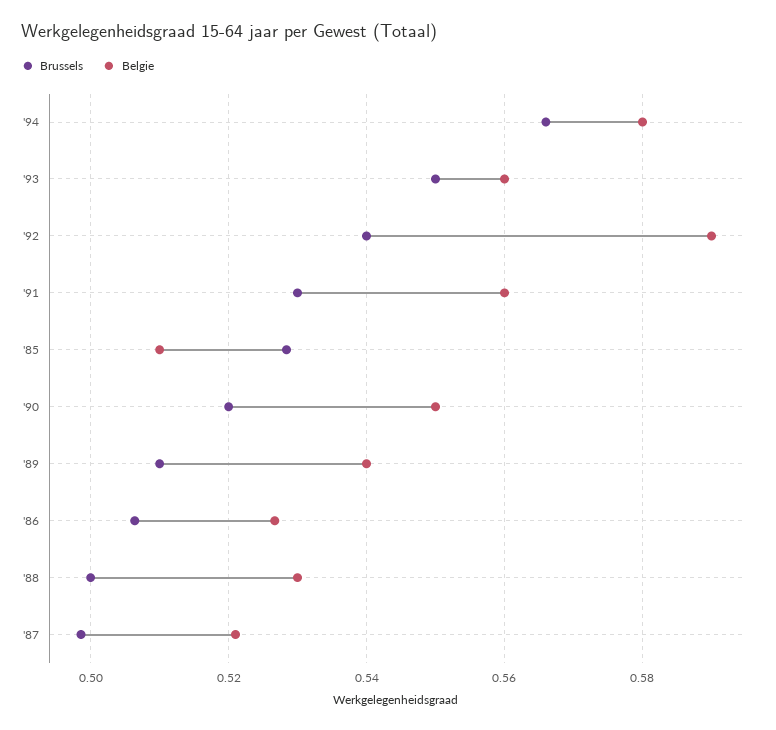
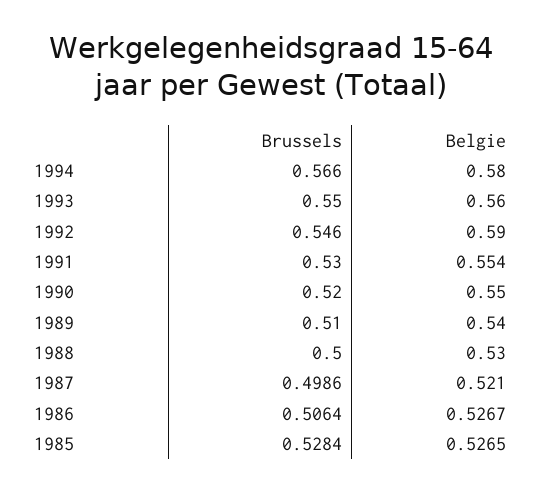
  {
    "Brussels": {
      "'94": 0.566,
      "'93": 0.55,
-     "'92": 0.54,
+     "'92": 0.546,
      "'91": 0.53,
      "'85": 0.5284,
      "'90": 0.52,
      "'89": 0.51,
      "'86": 0.5064,
      "'88": 0.5,
      "'87": 0.4986
    },
    "Belgie": {
      "'94": 0.58,
      "'93": 0.56,
      "'92": 0.59,
-     "'91": 0.56,
+     "'91": 0.554,
-     "'85": 0.51,
+     "'85": 0.5265,
      "'90": 0.55,
      "'89": 0.54,
      "'86": 0.5267,
      "'88": 0.53,
      "'87": 0.521
    }
  }

